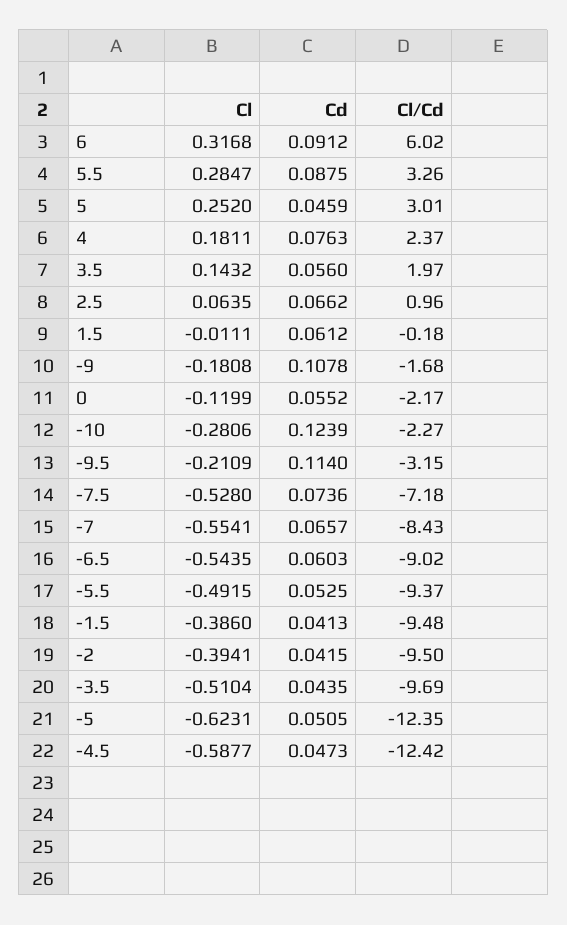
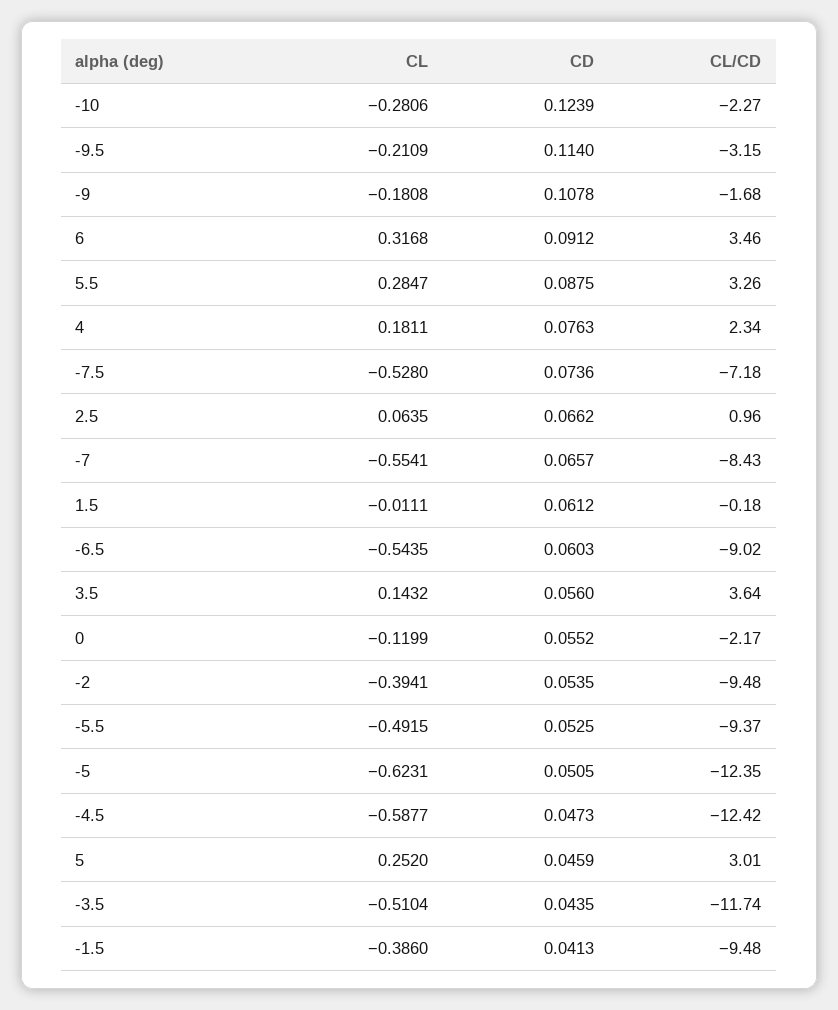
  {
    "Cl": {
      "6": 0.3168,
      "5.5": 0.2847,
      "5": 0.252,
      "4": 0.1811,
      "3.5": 0.1432,
      "2.5": 0.0635,
      "1.5": -0.0111,
      "-9": -0.1808,
      "0": -0.1199,
      "-10": -0.2806,
      "-9.5": -0.2109,
      "-7.5": -0.528,
      "-7": -0.5541,
      "-6.5": -0.5435,
      "-5.5": -0.4915,
      "-1.5": -0.386,
      "-2": -0.3941,
      "-3.5": -0.5104,
      "-5": -0.6231,
      "-4.5": -0.5877
    },
    "Cd": {
      "6": 0.0912,
      "5.5": 0.0875,
      "5": 0.0459,
      "4": 0.0763,
      "3.5": 0.056,
      "2.5": 0.0662,
      "1.5": 0.0612,
      "-9": 0.1078,
      "0": 0.0552,
      "-10": 0.1239,
      "-9.5": 0.114,
      "-7.5": 0.0736,
      "-7": 0.0657,
      "-6.5": 0.0603,
      "-5.5": 0.0525,
      "-1.5": 0.0413,
-     "-2": 0.0415,
+     "-2": 0.0535,
      "-3.5": 0.0435,
      "-5": 0.0505,
      "-4.5": 0.0473
    },
    "Cl/Cd": {
-     "6": 6.02,
+     "6": 3.46,
      "5.5": 3.26,
      "5": 3.01,
-     "4": 2.37,
+     "4": 2.34,
-     "3.5": 1.97,
+     "3.5": 3.64,
      "2.5": 0.96,
      "1.5": -0.18,
      "-9": -1.68,
      "0": -2.17,
      "-10": -2.27,
      "-9.5": -3.15,
      "-7.5": -7.18,
      "-7": -8.43,
      "-6.5": -9.02,
      "-5.5": -9.37,
      "-1.5": -9.48,
-     "-2": -9.5,
+     "-2": -9.48,
-     "-3.5": -9.69,
+     "-3.5": -11.74,
      "-5": -12.35,
      "-4.5": -12.42
    }
  }

